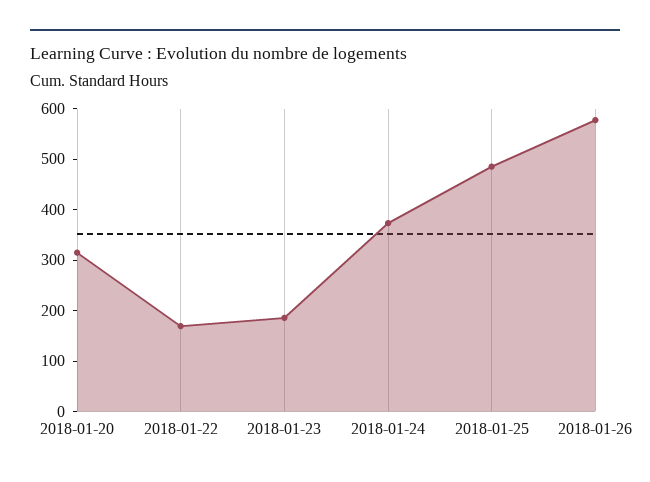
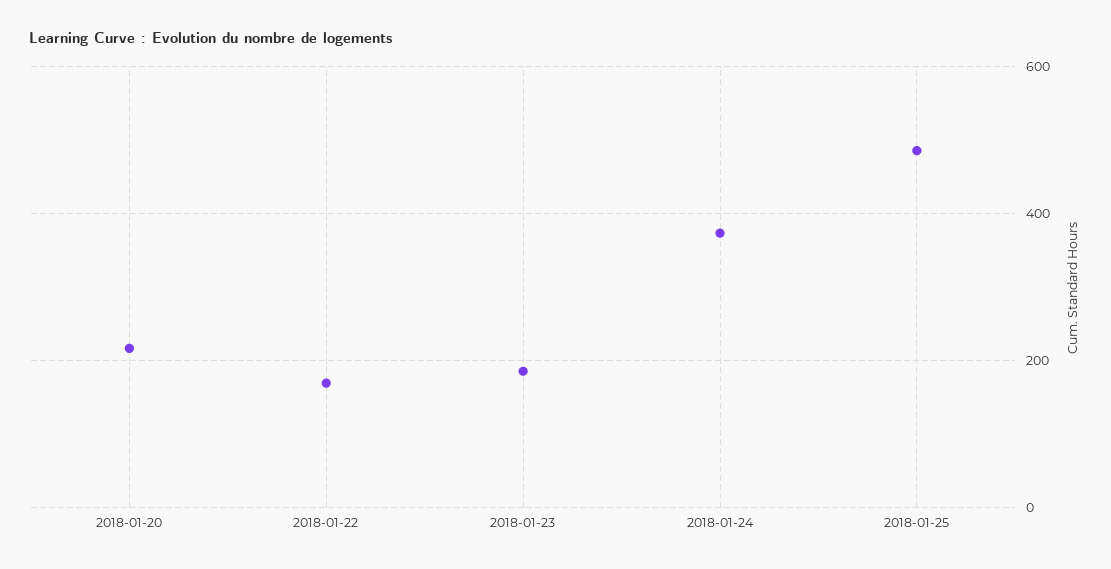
  {
-   "2018-01-20": 320,
+   "2018-01-20": 220,
    "2018-01-22": 160,
    "2018-01-23": 180,
    "2018-01-24": 380,
-   "2018-01-25": 480,
+   "2018-01-25": 480
-   "2018-01-26": 580
  }

